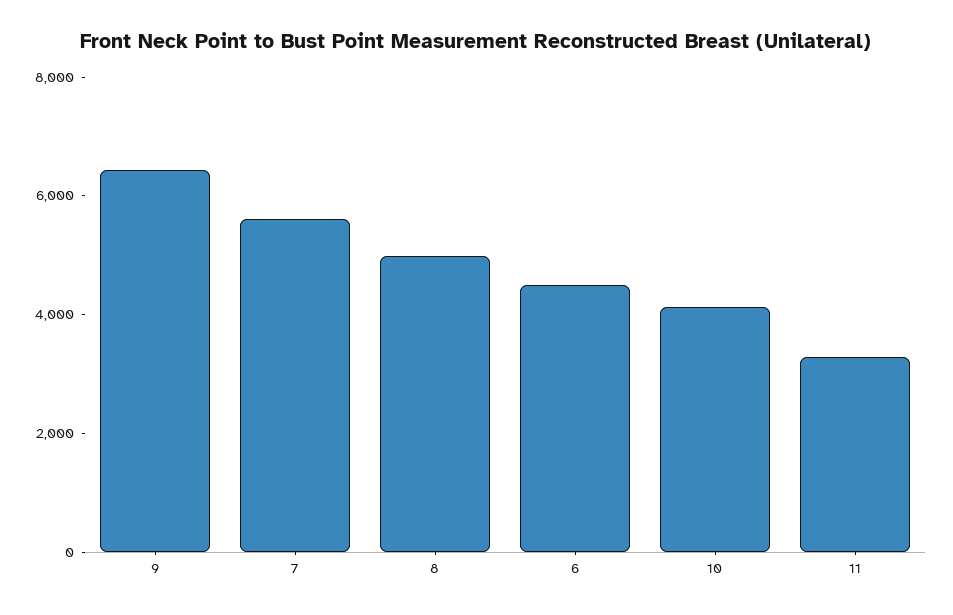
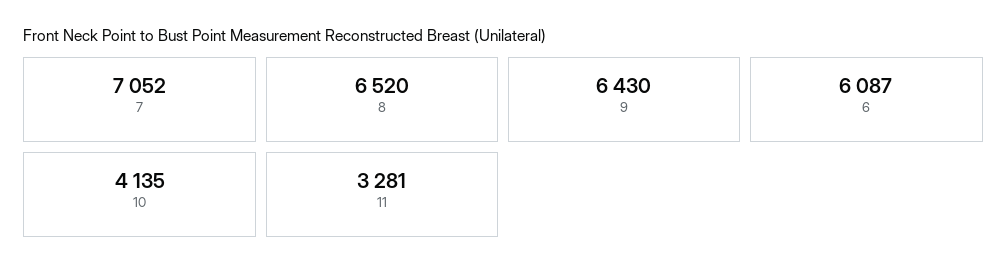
  {
    "9": 6430,
-   "7": 5500,
+   "7": 7052,
-   "8": 5000,
+   "8": 6520,
-   "6": 4500,
+   "6": 6087,
    "10": 4135,
    "11": 3281
  }

